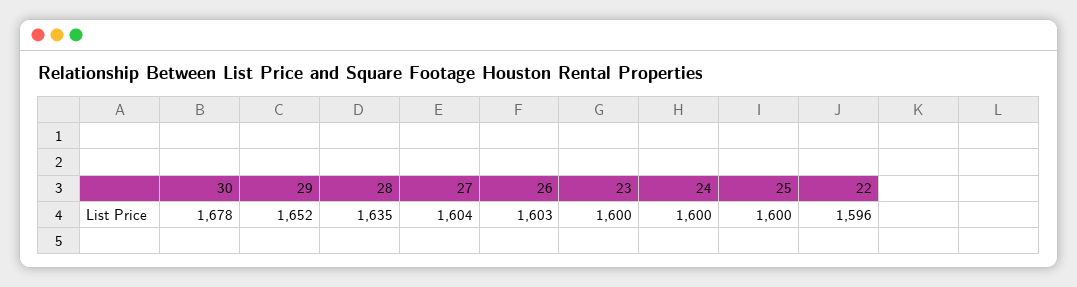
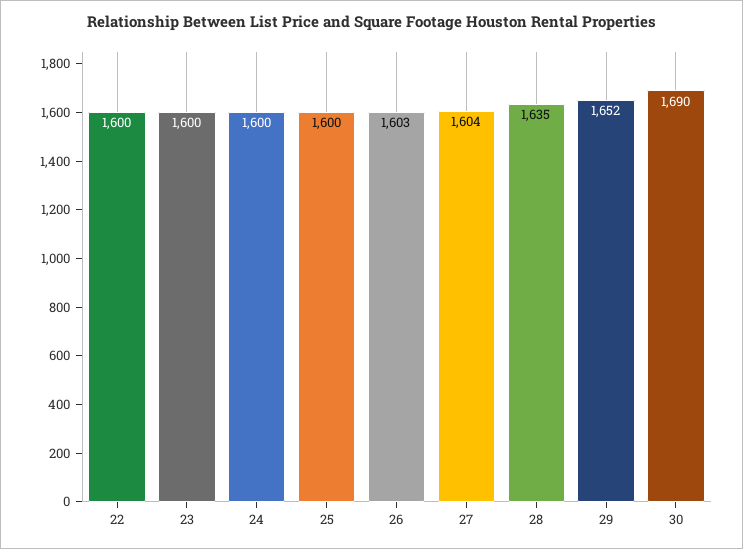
  {
-   "30": 1678,
+   "30": 1690,
    "29": 1652,
    "28": 1635,
    "27": 1604,
    "26": 1603,
    "23": 1600,
    "24": 1600,
    "25": 1600,
-   "22": 1596
+   "22": 1600
  }

